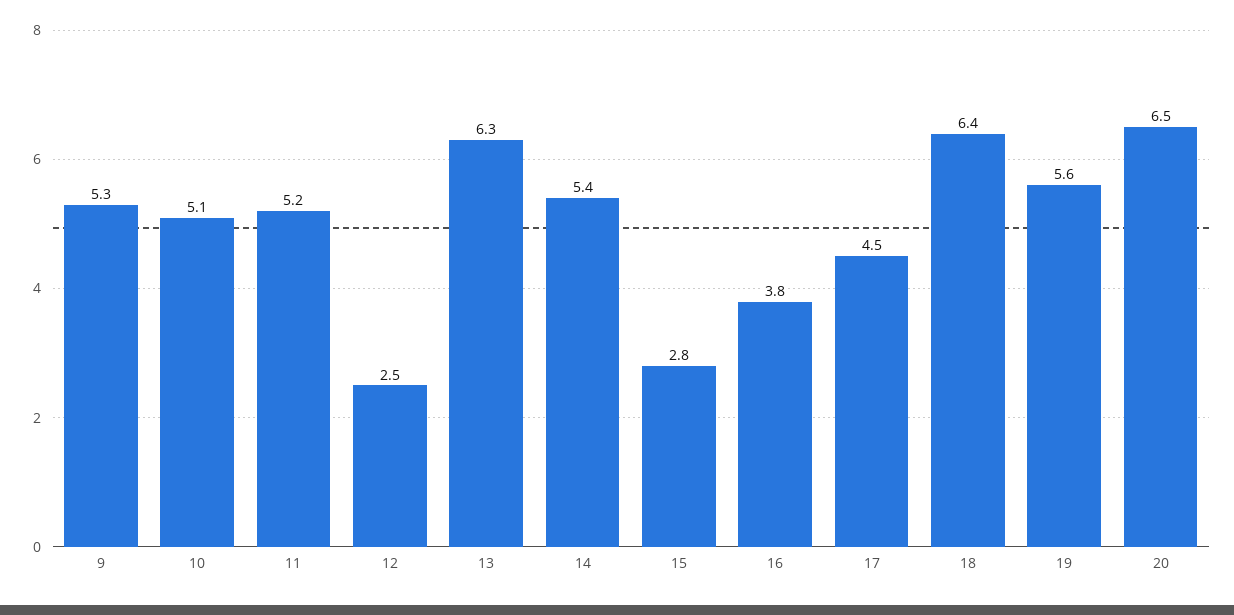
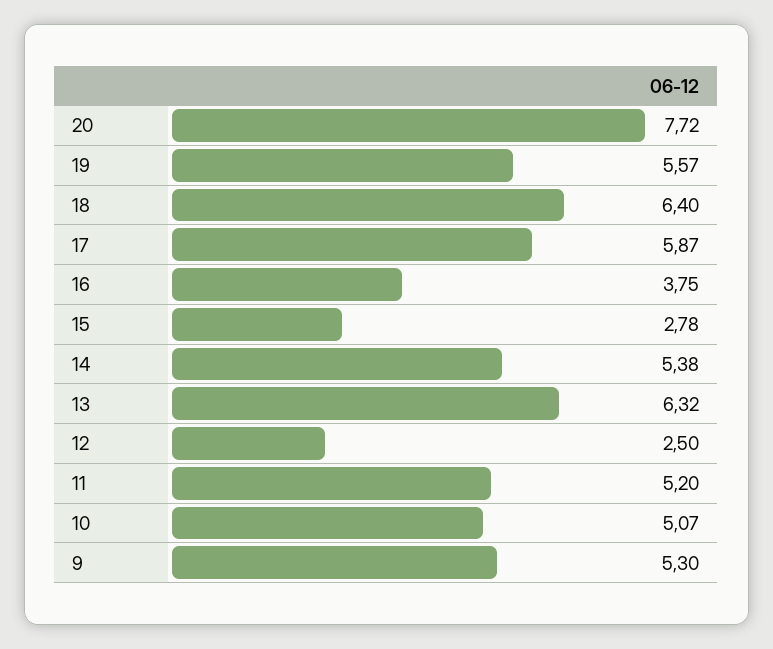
  {
    "9": 5.3,
    "10": 5.07,
    "11": 5.2,
    "12": 2.5,
    "13": 6.32,
    "14": 5.38,
    "15": 2.78,
    "16": 3.75,
-   "17": 4.5,
+   "17": 5.87,
    "18": 6.4,
    "19": 5.57,
-   "20": 6.5
+   "20": 7.72
  }

